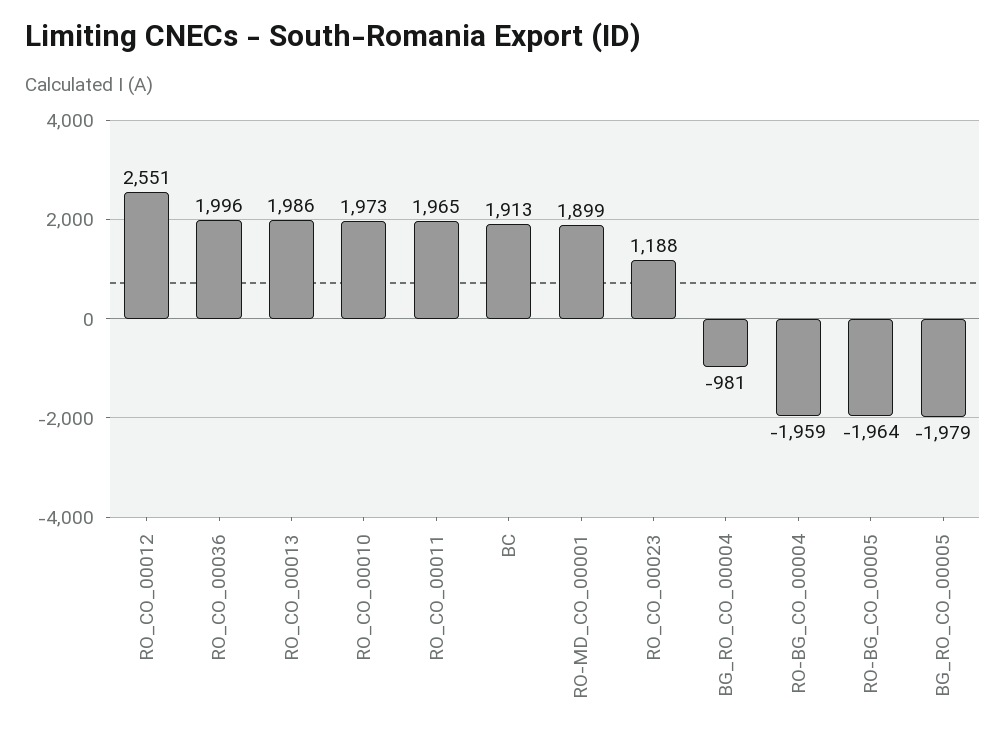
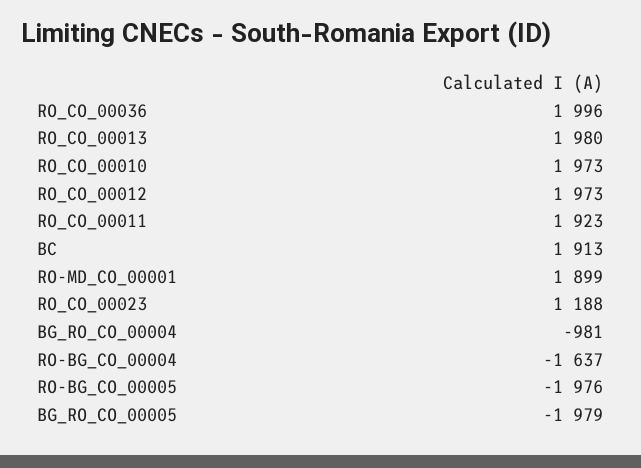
  {
-   "RO_CO_00012": 2551,
+   "RO_CO_00012": 1973,
    "RO_CO_00036": 1996,
-   "RO_CO_00013": 1986,
+   "RO_CO_00013": 1980,
    "RO_CO_00010": 1973,
-   "RO_CO_00011": 1965,
+   "RO_CO_00011": 1923,
    "BC": 1913,
    "RO-MD_CO_00001": 1899,
    "RO_CO_00023": 1188,
    "BG_RO_CO_00004": -981,
-   "RO-BG_CO_00004": -1959,
+   "RO-BG_CO_00004": -1637,
-   "RO-BG_CO_00005": -1964,
+   "RO-BG_CO_00005": -1976,
    "BG_RO_CO_00005": -1979
  }

